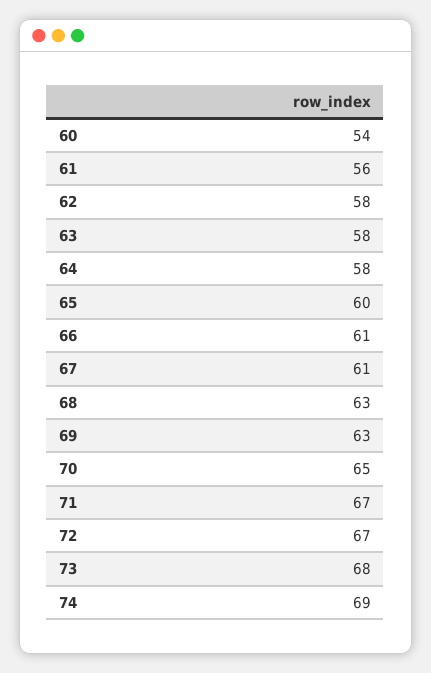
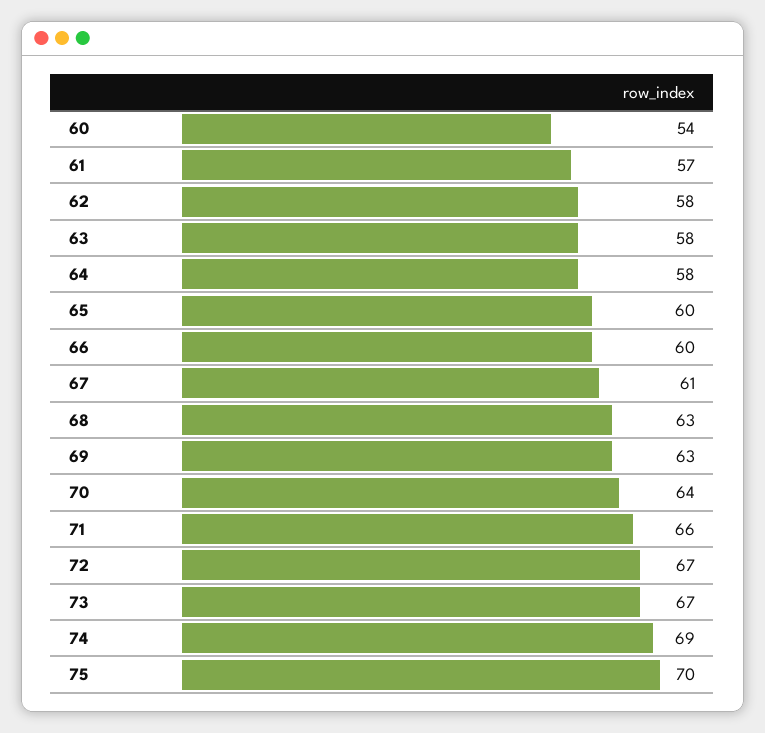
  {
    "60": 54,
-   "61": 56,
+   "61": 57,
    "62": 58,
    "63": 58,
    "64": 58,
    "65": 60,
-   "66": 61,
+   "66": 60,
    "67": 61,
    "68": 63,
    "69": 63,
-   "70": 65,
+   "70": 64,
-   "71": 67,
+   "71": 66,
    "72": 67,
-   "73": 68,
+   "73": 67,
-   "74": 69
+   "74": 69,
+   "75": 70
  }

